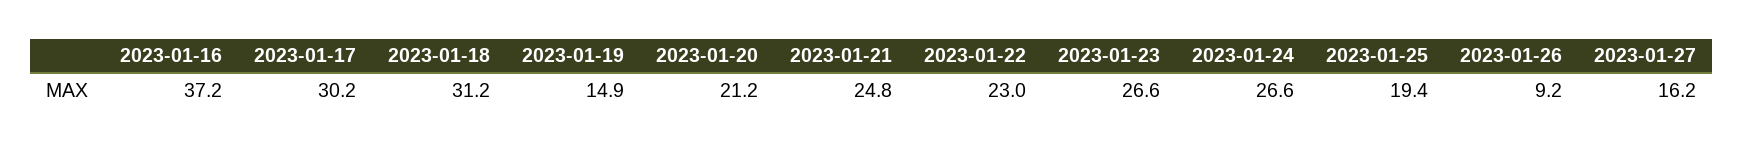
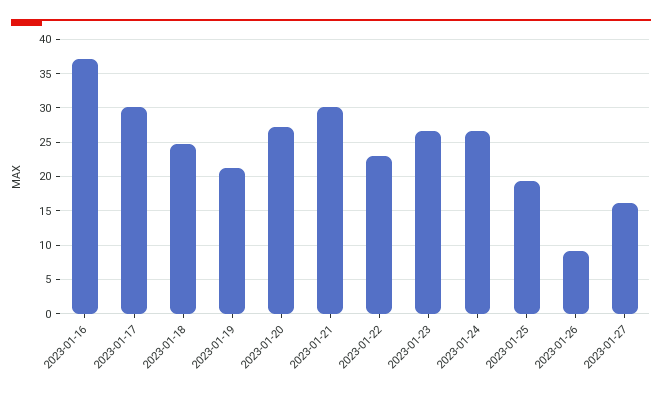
  {
    "2023-01-16": 37.2,
    "2023-01-17": 30.2,
-   "2023-01-18": 31.2,
+   "2023-01-18": 25,
-   "2023-01-19": 14.9,
+   "2023-01-19": 21,
-   "2023-01-20": 21.2,
+   "2023-01-20": 27,
-   "2023-01-21": 24.8,
+   "2023-01-21": 30,
    "2023-01-22": 23,
    "2023-01-23": 26.6,
    "2023-01-24": 26.6,
    "2023-01-25": 19.4,
    "2023-01-26": 9.2,
    "2023-01-27": 16.2
  }

